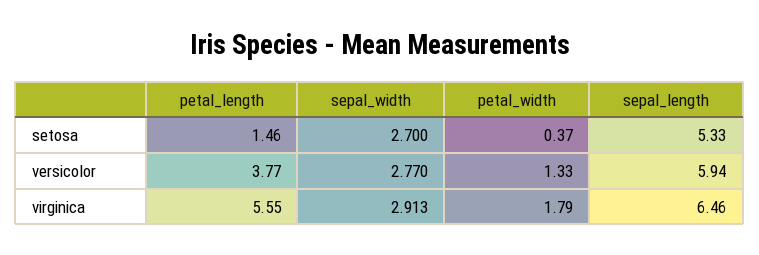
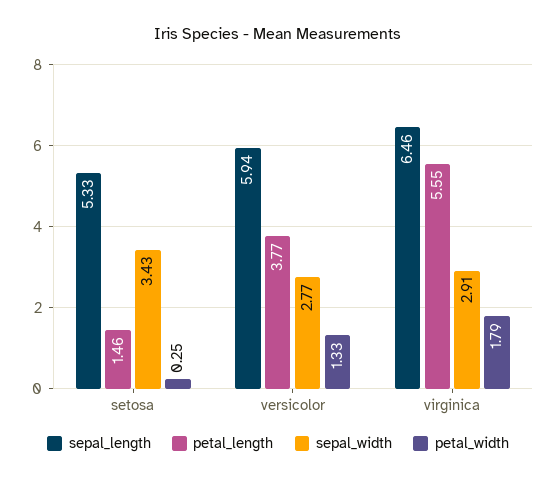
  {
    "petal_length": {
      "setosa": 1.46,
      "versicolor": 3.77,
      "virginica": 5.55
    },
    "sepal_width": {
-     "setosa": 2.7,
+     "setosa": 3.43,
      "versicolor": 2.77,
      "virginica": 2.913
    },
    "petal_width": {
-     "setosa": 0.37,
+     "setosa": 0.25,
      "versicolor": 1.33,
      "virginica": 1.79
    },
    "sepal_length": {
      "setosa": 5.33,
      "versicolor": 5.94,
      "virginica": 6.46
    }
  }

